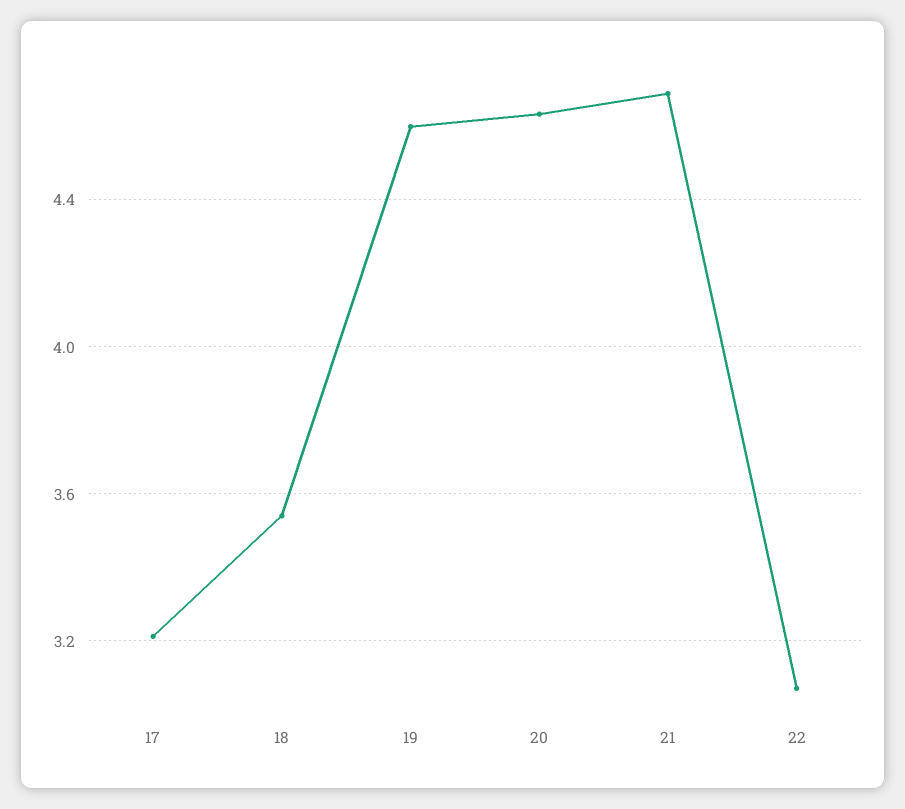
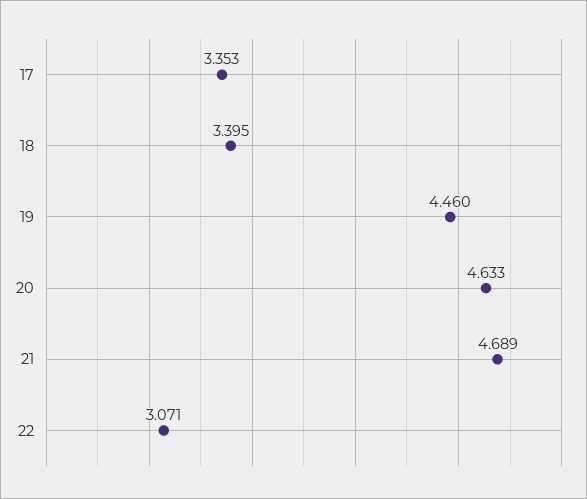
  {
-   "17": 3.2,
+   "17": 3.353,
-   "18": 3.55,
+   "18": 3.395,
-   "19": 4.6,
+   "19": 4.46,
    "20": 4.633,
    "21": 4.689,
    "22": 3.071
  }

